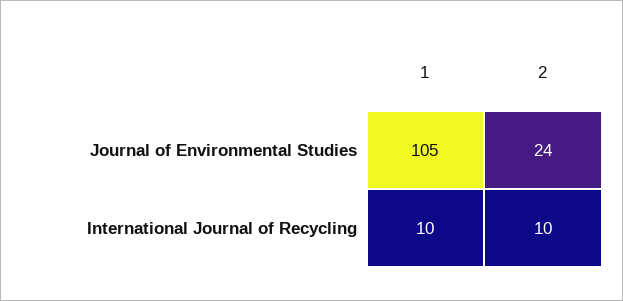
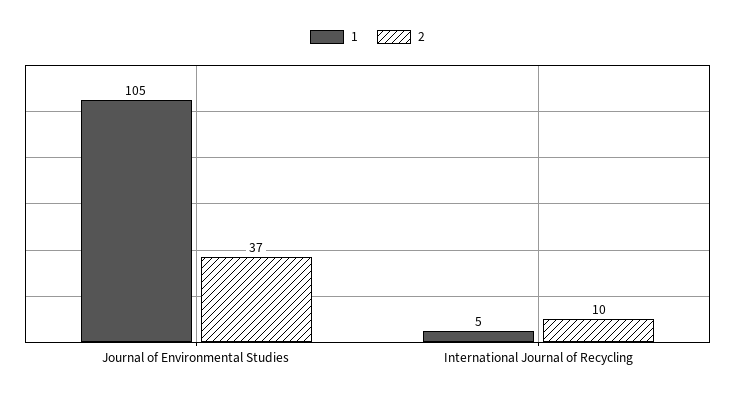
  {
    "1": {
      "Journal of Environmental Studies": 105,
-     "International Journal of Recycling": 10
+     "International Journal of Recycling": 5
    },
    "2": {
-     "Journal of Environmental Studies": 24,
+     "Journal of Environmental Studies": 37,
      "International Journal of Recycling": 10
    }
  }

